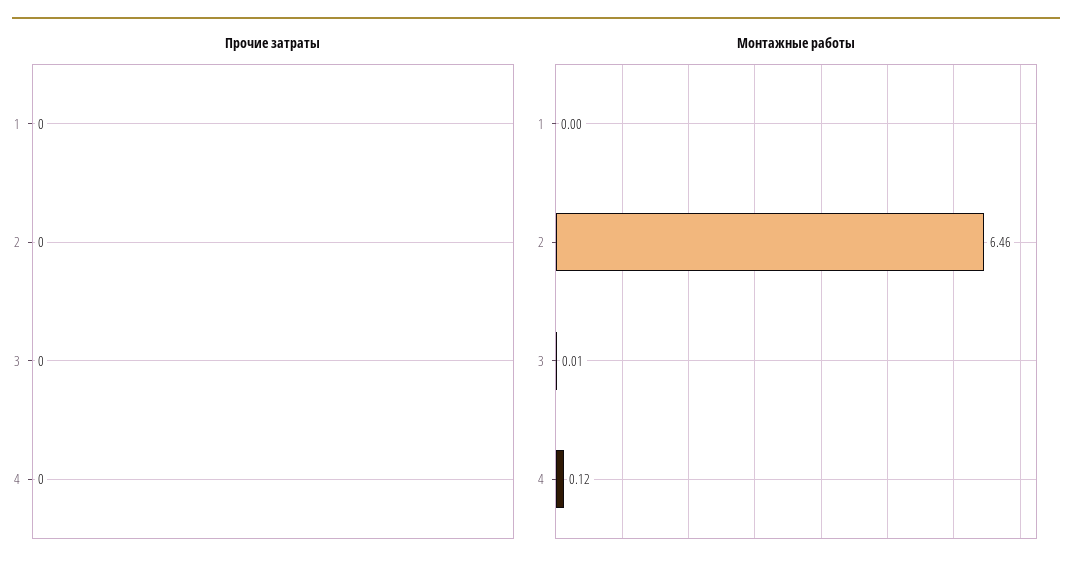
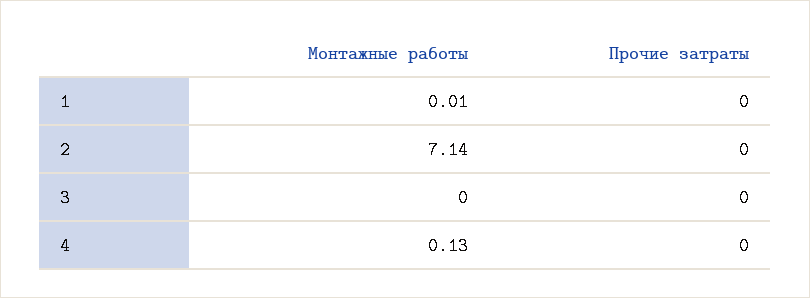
  {
    "Прочие затраты": {
      "1": 0,
      "2": 0,
      "3": 0,
      "4": 0
    },
    "Монтажные работы": {
-     "1": 0,
+     "1": 0.01,
-     "2": 6.46,
+     "2": 7.14,
-     "3": 0.01,
+     "3": 0,
-     "4": 0.12
+     "4": 0.13
    }
  }

